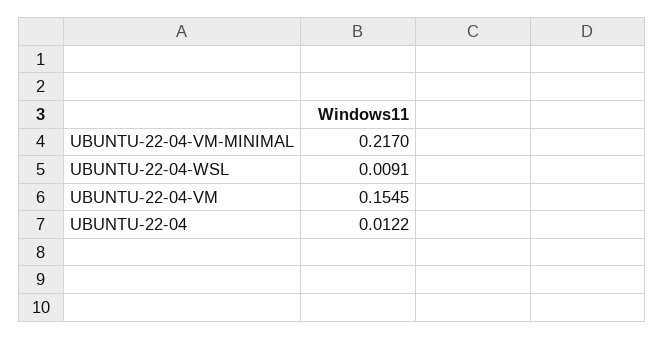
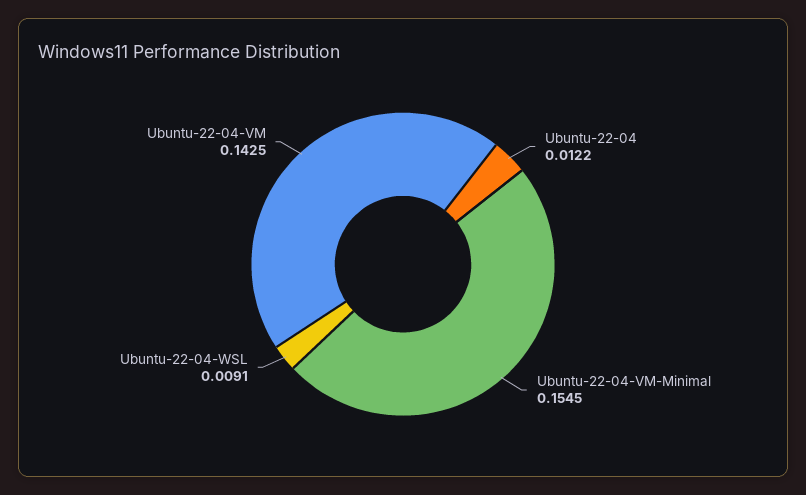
  {
-   "UBUNTU-22-04-VM-MINIMAL": 0.217,
+   "UBUNTU-22-04-VM-MINIMAL": 0.1545,
    "UBUNTU-22-04-WSL": 0.0091,
-   "UBUNTU-22-04-VM": 0.1545,
+   "UBUNTU-22-04-VM": 0.1425,
    "UBUNTU-22-04": 0.0122
  }

